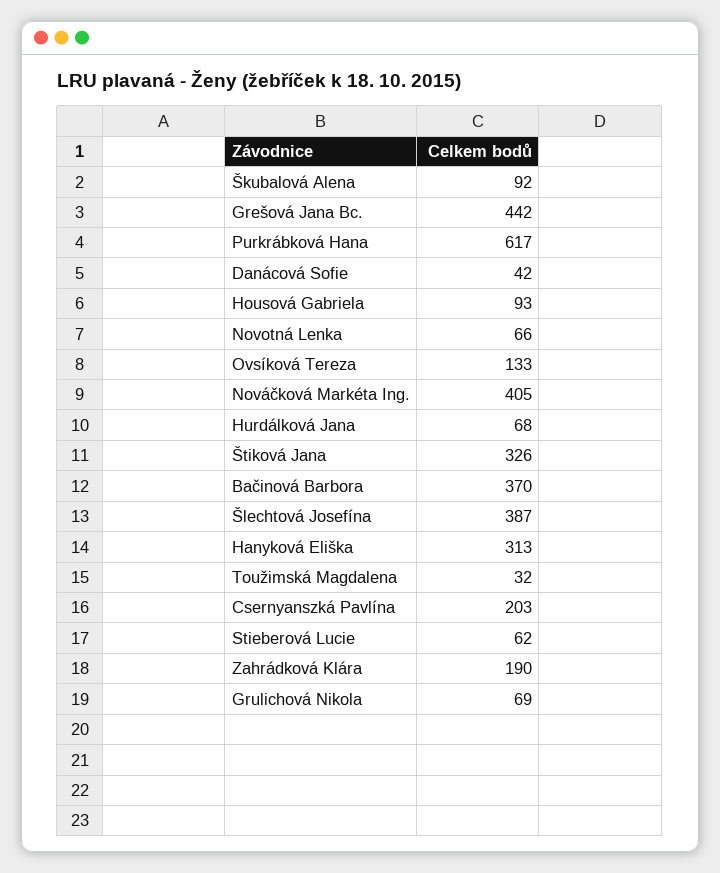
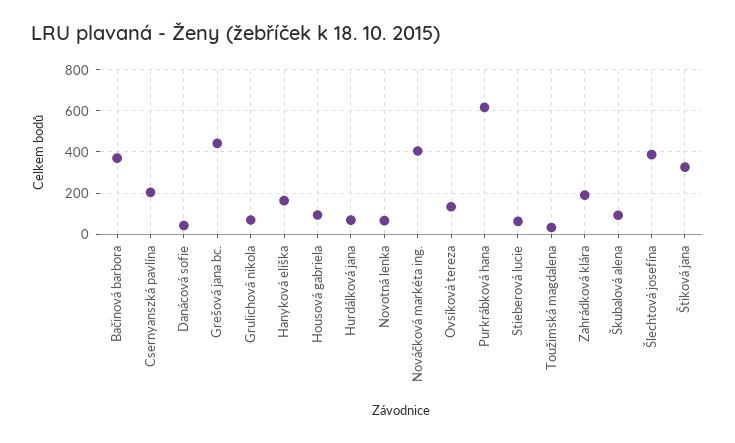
  {
    "Škubalová Alena": 92,
    "Grešová Jana Bc.": 442,
    "Purkrábková Hana": 617,
    "Danácová Sofie": 42,
    "Housová Gabriela": 93,
    "Novotná Lenka": 66,
    "Ovsíková Tereza": 133,
    "Nováčková Markéta Ing.": 405,
    "Hurdálková Jana": 68,
    "Štiková Jana": 326,
    "Bačinová Barbora": 370,
    "Šlechtová Josefína": 387,
-   "Hanyková Eliška": 313,
+   "Hanyková Eliška": 150,
    "Toužimská Magdalena": 32,
    "Csernyanszká Pavlína": 203,
    "Stieberová Lucie": 62,
    "Zahrádková Klára": 190,
    "Grulichová Nikola": 69
  }

